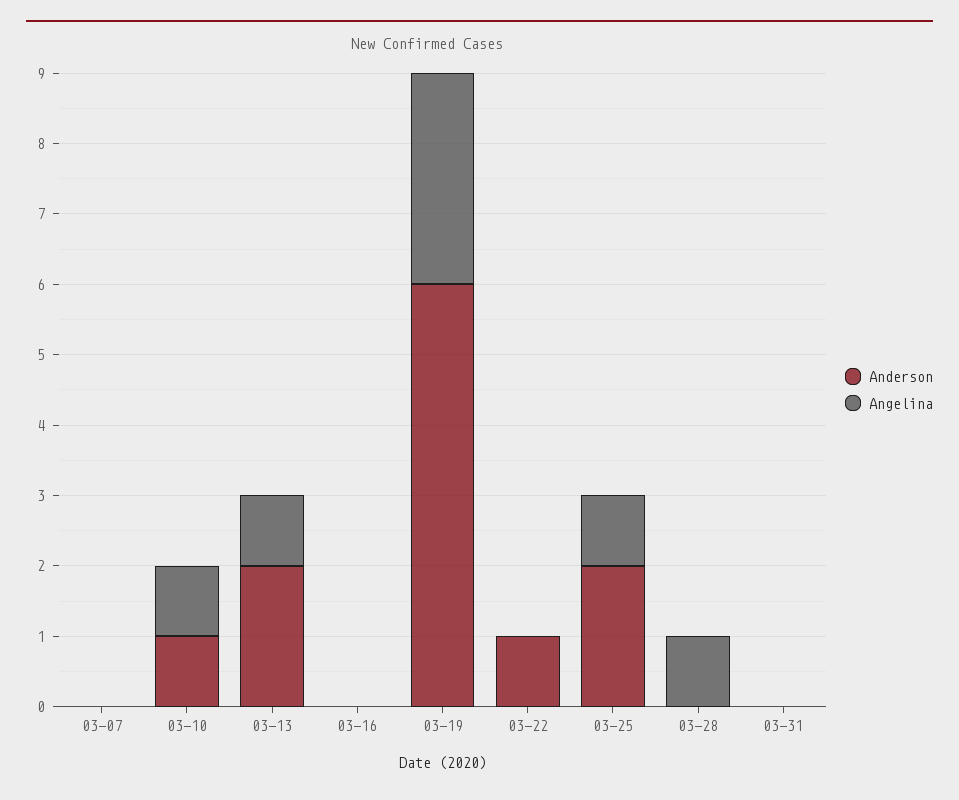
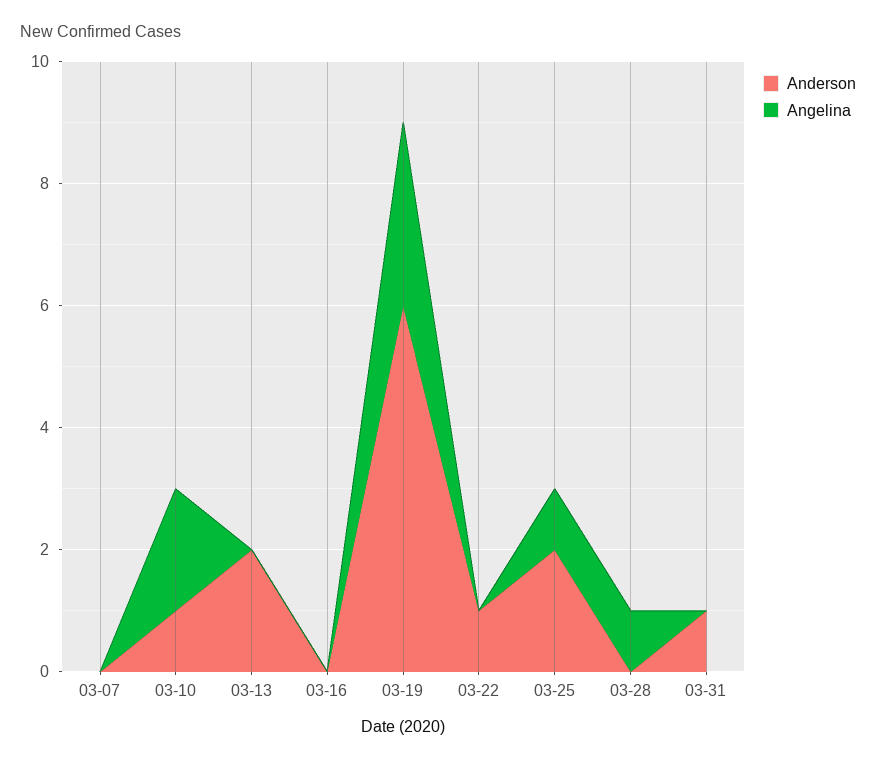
  {
    "Anderson": {
      "03-07": 0,
      "03-10": 1,
      "03-13": 2,
      "03-16": 0,
      "03-19": 6,
      "03-22": 1,
      "03-25": 2,
      "03-28": 0,
-     "03-31": 0
+     "03-31": 1
    },
    "Angelina": {
      "03-07": 0,
-     "03-10": 1,
+     "03-10": 2,
-     "03-13": 1,
+     "03-13": 0,
      "03-16": 0,
      "03-19": 3,
      "03-22": 0,
      "03-25": 1,
      "03-28": 1,
      "03-31": 0
    }
  }

